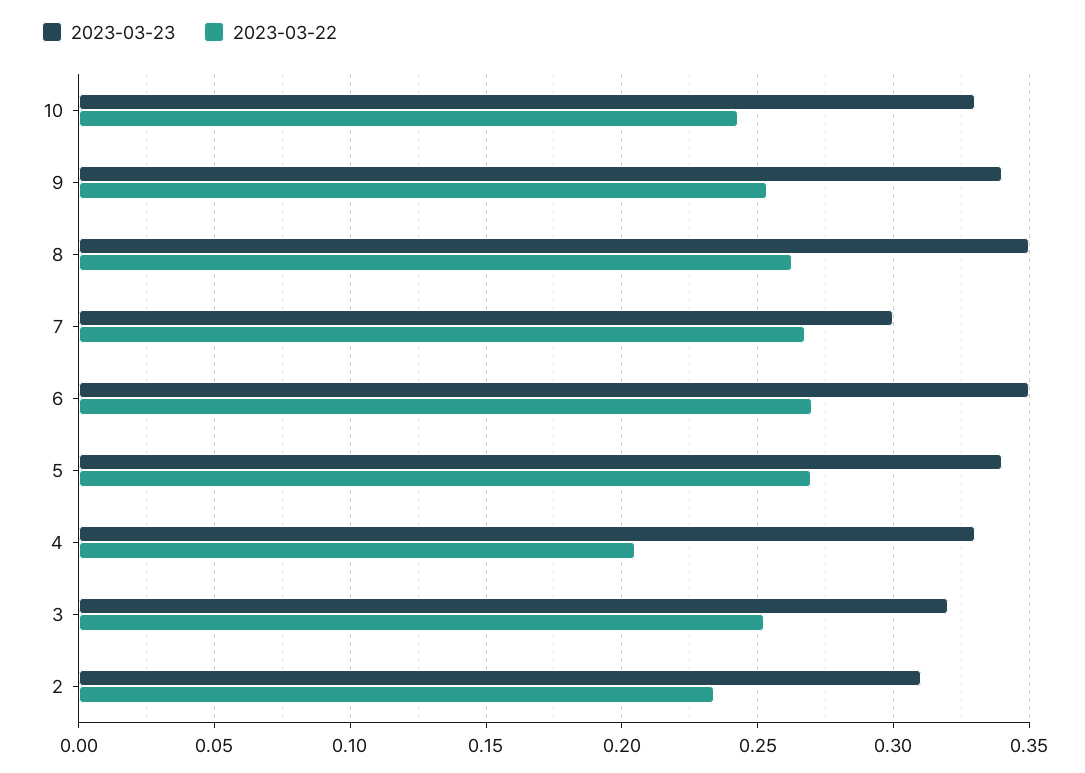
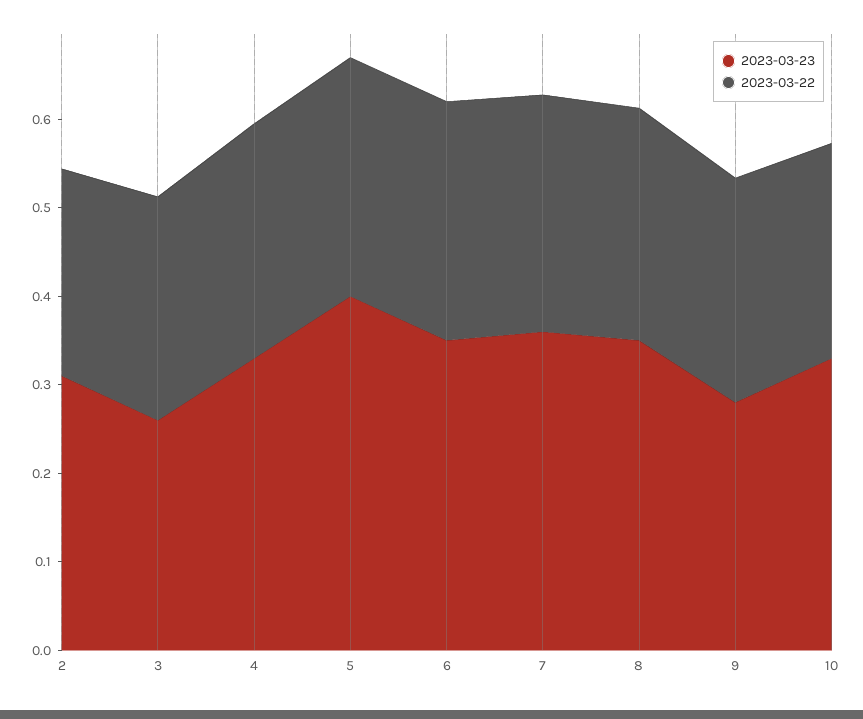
  {
    "2023-03-23": {
      "10": 0.33,
-     "9": 0.34,
+     "9": 0.28,
      "8": 0.35,
-     "7": 0.3,
+     "7": 0.36,
      "6": 0.35,
-     "5": 0.34,
+     "5": 0.4,
      "4": 0.33,
-     "3": 0.32,
+     "3": 0.26,
      "2": 0.31
    },
    "2023-03-22": {
      "10": 0.245,
      "9": 0.255,
      "8": 0.265,
      "7": 0.27,
      "6": 0.27,
      "5": 0.27,
-     "4": 0.205,
+     "4": 0.26,
      "3": 0.25,
      "2": 0.235
    }
  }

